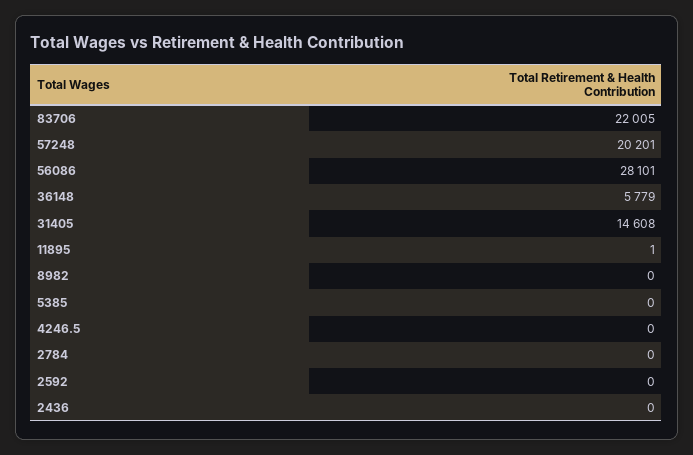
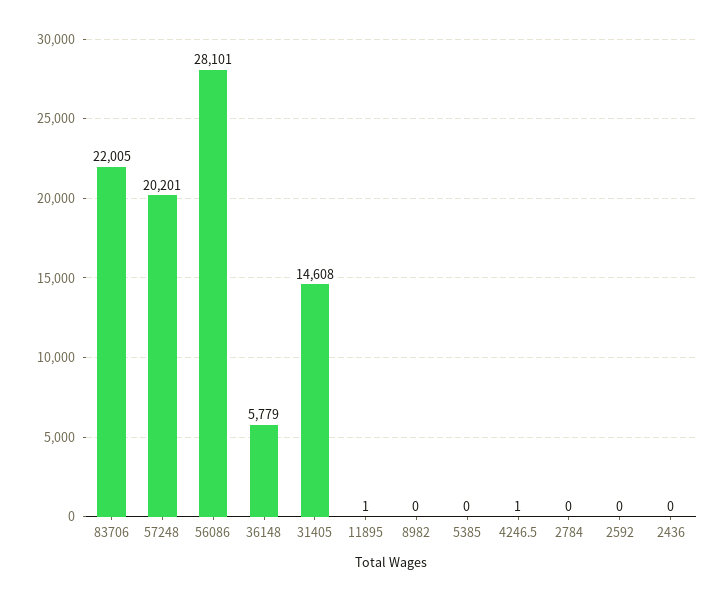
  {
    "83706": 22005,
    "57248": 20201,
    "56086": 28101,
    "36148": 5779,
    "31405": 14608,
    "11895": 1,
    "8982": 0,
    "5385": 0,
-   "4246.5": 0,
+   "4246.5": 1,
    "2784": 0,
    "2592": 0,
    "2436": 0
  }

